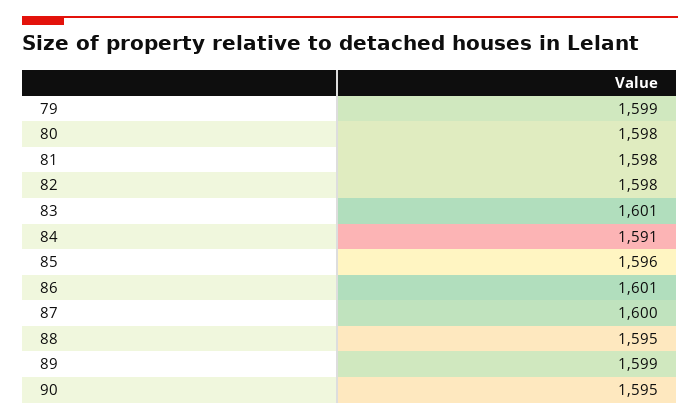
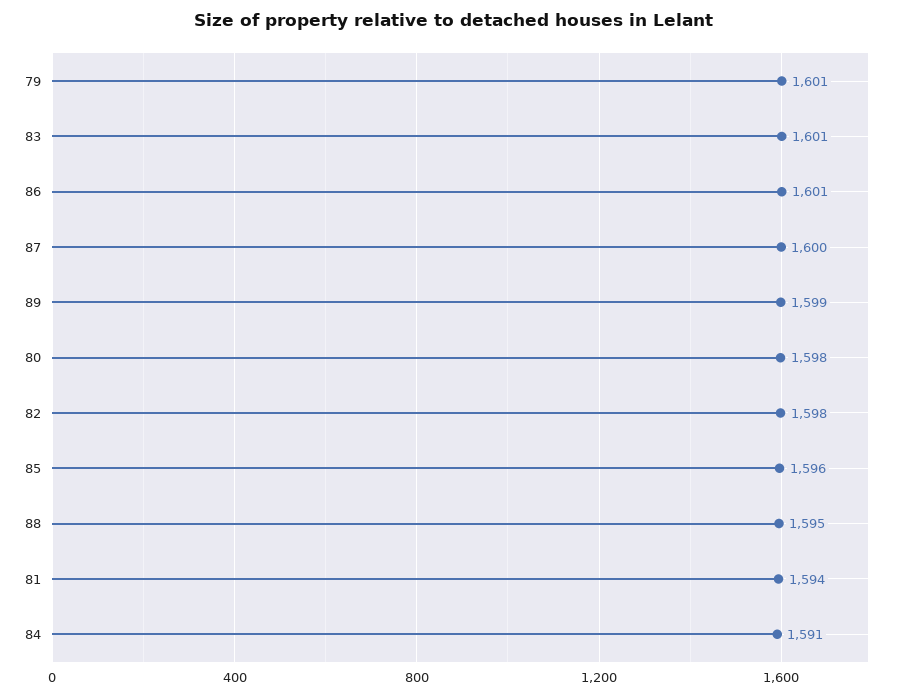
  {
-   "79": 1599,
+   "79": 1601,
    "80": 1598,
-   "81": 1598,
+   "81": 1594,
    "82": 1598,
    "83": 1601,
    "84": 1591,
    "85": 1596,
    "86": 1601,
    "87": 1600,
    "88": 1595,
-   "89": 1599,
+   "89": 1599
-   "90": 1595
  }

